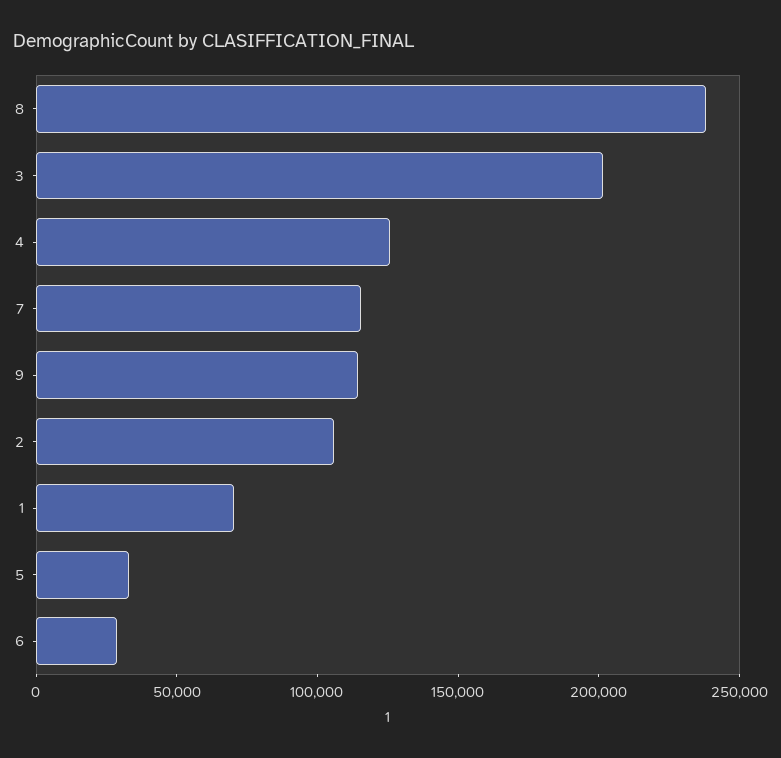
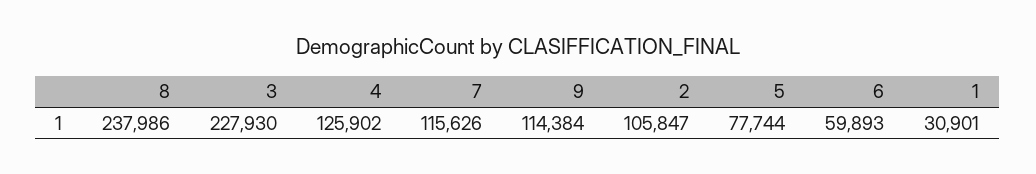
  {
    "8": 237986,
-   "3": 200000,
+   "3": 227930,
    "4": 125902,
    "7": 115626,
    "9": 114384,
    "2": 105847,
-   "1": 70000,
+   "1": 30901,
-   "5": 30000,
+   "5": 77744,
-   "6": 30000
+   "6": 59893
  }

